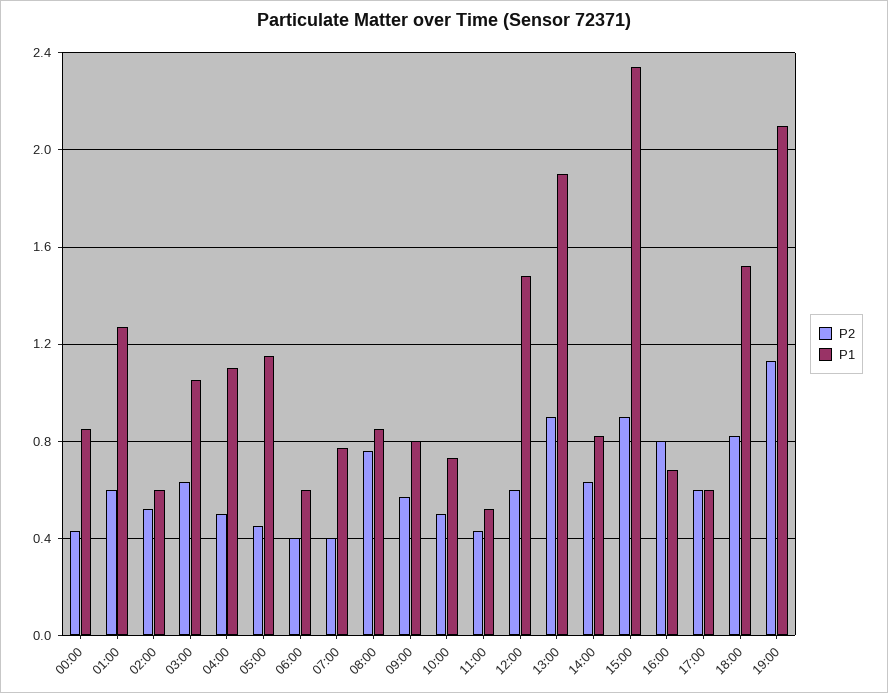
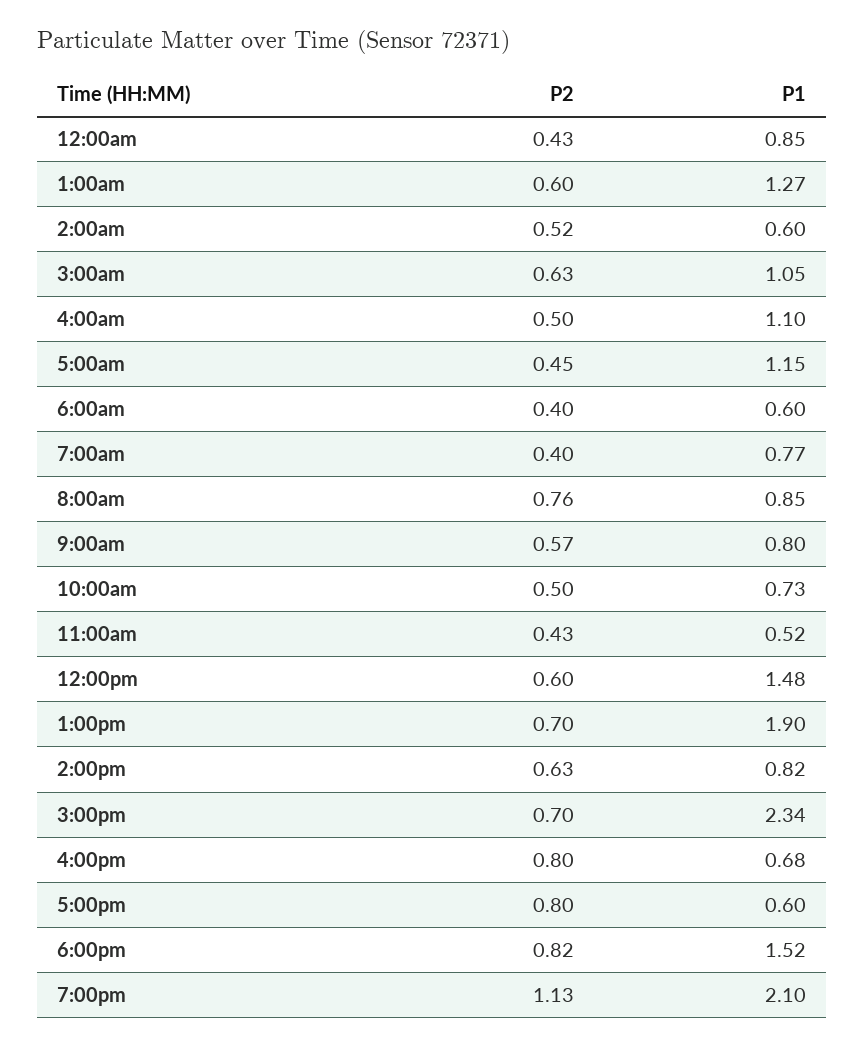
  {
    "P2": {
      "00:00": 0.43,
      "01:00": 0.6,
      "02:00": 0.52,
      "03:00": 0.63,
      "04:00": 0.5,
      "05:00": 0.45,
      "06:00": 0.4,
      "07:00": 0.4,
      "08:00": 0.76,
      "09:00": 0.57,
      "10:00": 0.5,
      "11:00": 0.43,
      "12:00": 0.6,
-     "13:00": 0.9,
+     "13:00": 0.7,
      "14:00": 0.63,
-     "15:00": 0.9,
+     "15:00": 0.7,
      "16:00": 0.8,
-     "17:00": 0.6,
+     "17:00": 0.8,
      "18:00": 0.82,
      "19:00": 1.13
    },
    "P1": {
      "00:00": 0.85,
      "01:00": 1.27,
      "02:00": 0.6,
      "03:00": 1.05,
      "04:00": 1.1,
      "05:00": 1.15,
      "06:00": 0.6,
      "07:00": 0.77,
      "08:00": 0.85,
      "09:00": 0.8,
      "10:00": 0.73,
      "11:00": 0.52,
      "12:00": 1.48,
      "13:00": 1.9,
      "14:00": 0.82,
      "15:00": 2.34,
      "16:00": 0.68,
      "17:00": 0.6,
      "18:00": 1.52,
      "19:00": 2.1
    }
  }

